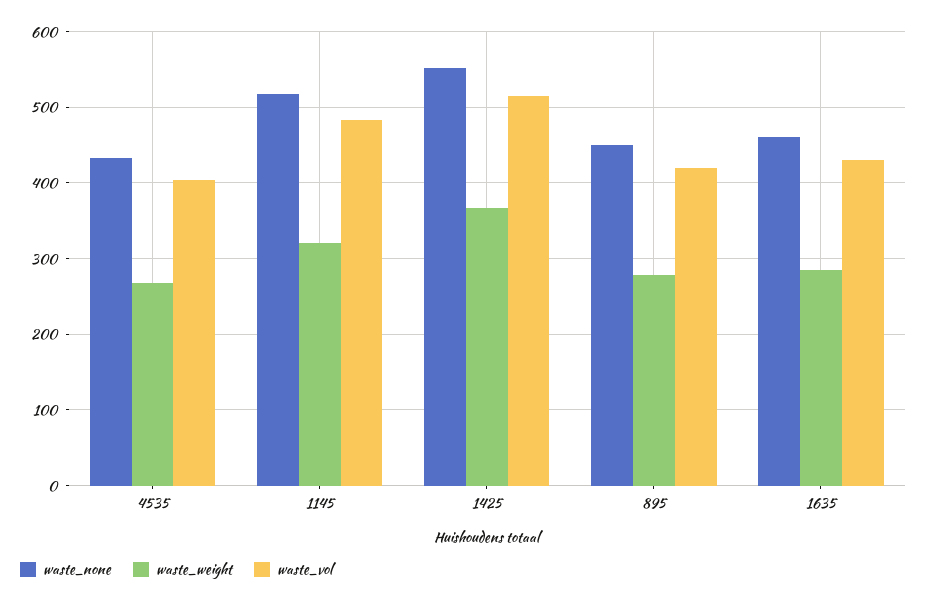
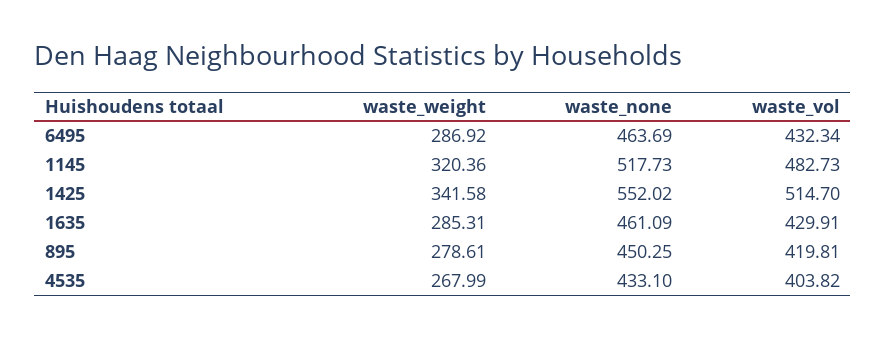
  {
    "waste_none": {
      "4535": 433.1,
      "1145": 517.73,
      "1425": 552.02,
      "895": 450.25,
-     "1635": 461.09
+     "1635": 461.09,
+     "6495": 463.69
    },
    "waste_weight": {
      "4535": 267.99,
      "1145": 320.36,
-     "1425": 370,
+     "1425": 341.58,
      "895": 278.61,
-     "1635": 285.31
+     "1635": 285.31,
+     "6495": 286.92
    },
    "waste_vol": {
      "4535": 403.82,
      "1145": 482.73,
      "1425": 514.7,
      "895": 419.81,
-     "1635": 429.91
+     "1635": 429.91,
+     "6495": 432.34
    }
  }

